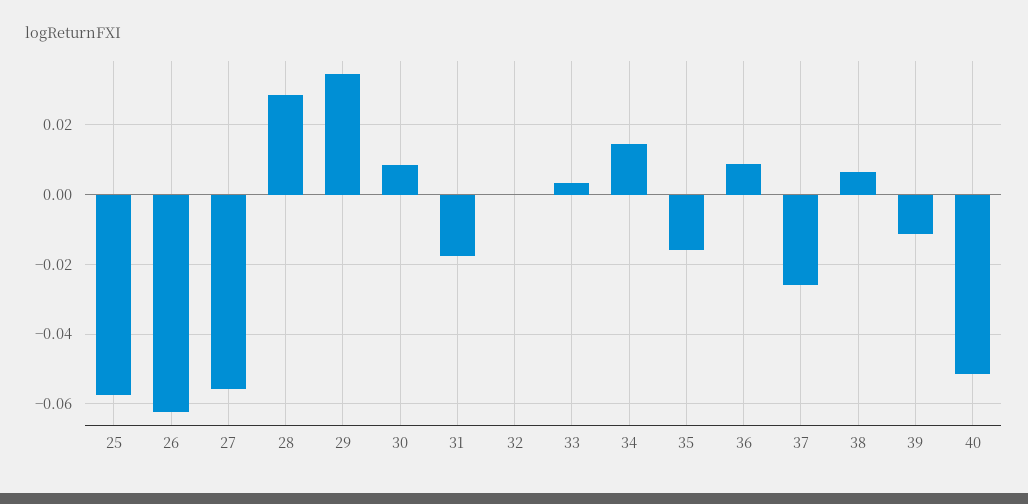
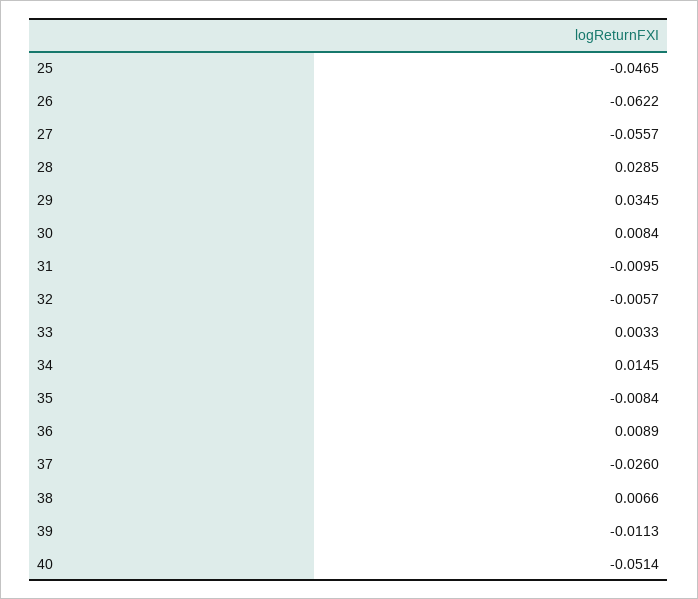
  {
-   "25": -0.058,
+   "25": -0.0465,
    "26": -0.0622,
    "27": -0.0557,
    "28": 0.0285,
    "29": 0.0345,
    "30": 0.0084,
-   "31": -0.018,
+   "31": -0.0095,
-   "32": 0,
+   "32": -0.0057,
    "33": 0.0033,
    "34": 0.0145,
-   "35": -0.016,
+   "35": -0.0084,
    "36": 0.0089,
    "37": -0.026,
    "38": 0.0066,
    "39": -0.0113,
    "40": -0.0514
  }

